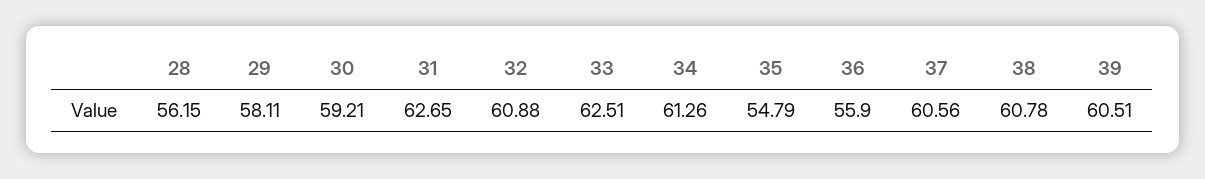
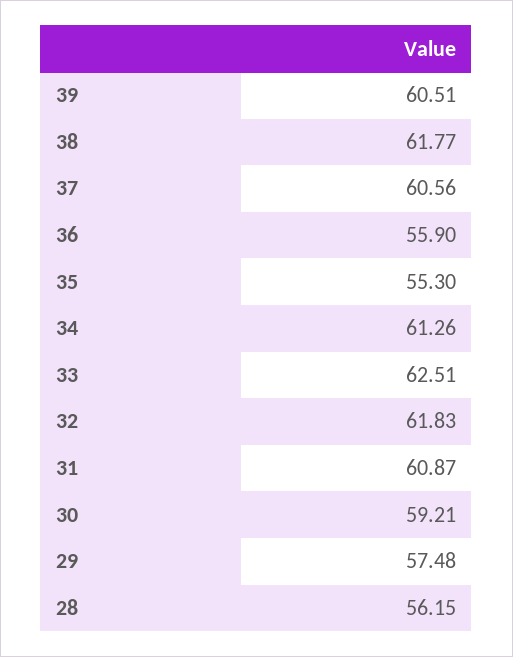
  {
    "28": 56.15,
-   "29": 58.11,
+   "29": 57.48,
    "30": 59.21,
-   "31": 62.65,
+   "31": 60.87,
-   "32": 60.88,
+   "32": 61.83,
    "33": 62.51,
    "34": 61.26,
-   "35": 54.79,
+   "35": 55.3,
    "36": 55.9,
    "37": 60.56,
-   "38": 60.78,
+   "38": 61.77,
    "39": 60.51
  }

